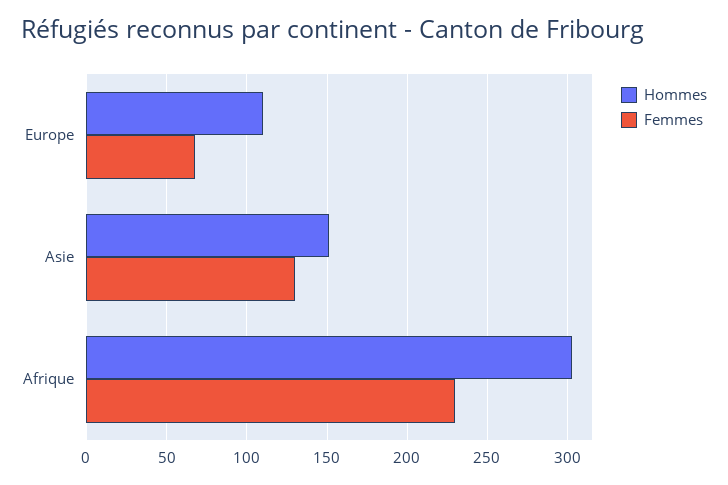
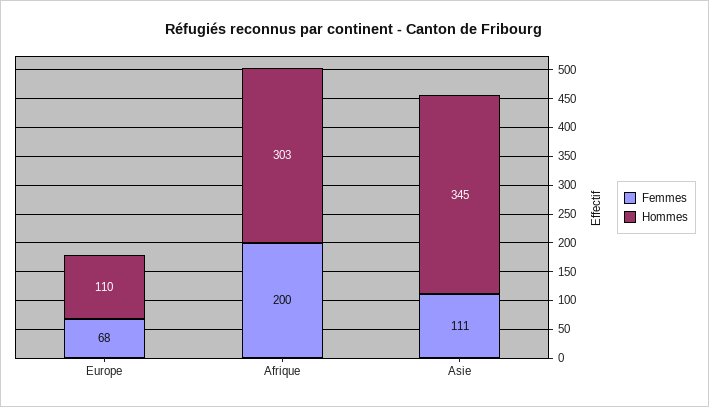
  {
    "Hommes": {
      "Europe": 110,
-     "Asie": 150,
+     "Asie": 345,
      "Afrique": 303
    },
    "Femmes": {
      "Europe": 68,
-     "Asie": 130,
+     "Asie": 111,
-     "Afrique": 230
+     "Afrique": 200
    }
  }

